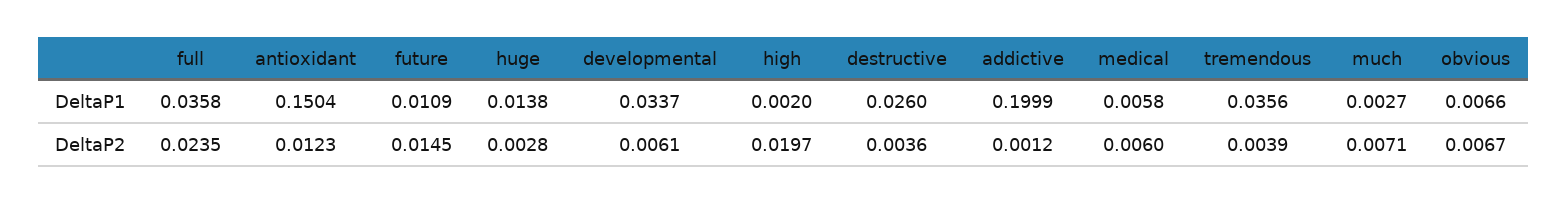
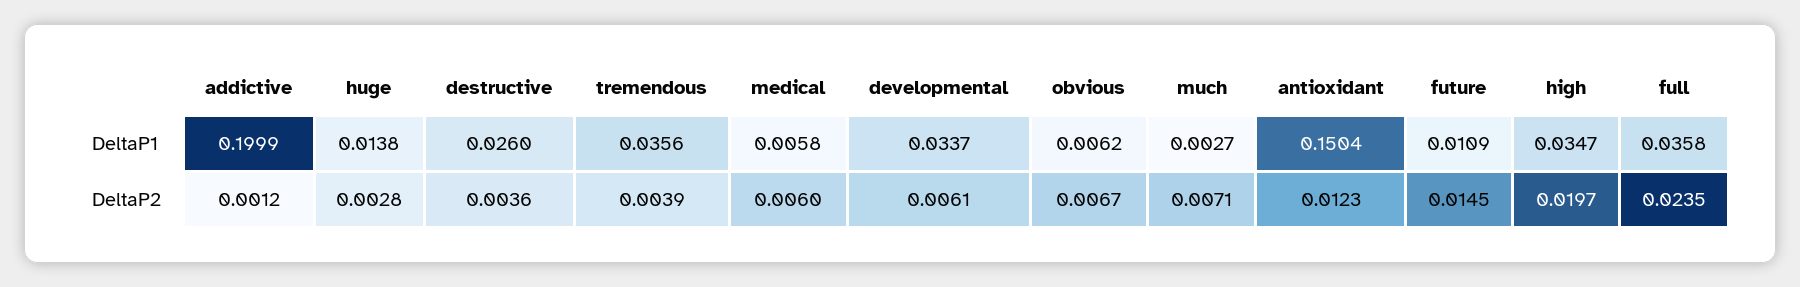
  {
    "full": {
      "DeltaP1": 0.0358,
      "DeltaP2": 0.0235
    },
    "antioxidant": {
      "DeltaP1": 0.1504,
      "DeltaP2": 0.0123
    },
    "future": {
      "DeltaP1": 0.0109,
      "DeltaP2": 0.0145
    },
    "huge": {
      "DeltaP1": 0.0138,
      "DeltaP2": 0.0028
    },
    "developmental": {
      "DeltaP1": 0.0337,
      "DeltaP2": 0.0061
    },
    "high": {
-     "DeltaP1": 0.002,
+     "DeltaP1": 0.0347,
      "DeltaP2": 0.0197
    },
    "destructive": {
      "DeltaP1": 0.026,
      "DeltaP2": 0.0036
    },
    "addictive": {
      "DeltaP1": 0.1999,
      "DeltaP2": 0.0012
    },
    "medical": {
      "DeltaP1": 0.0058,
      "DeltaP2": 0.006
    },
    "tremendous": {
      "DeltaP1": 0.0356,
      "DeltaP2": 0.0039
    },
    "much": {
      "DeltaP1": 0.0027,
      "DeltaP2": 0.0071
    },
    "obvious": {
-     "DeltaP1": 0.0066,
+     "DeltaP1": 0.0062,
      "DeltaP2": 0.0067
    }
  }

